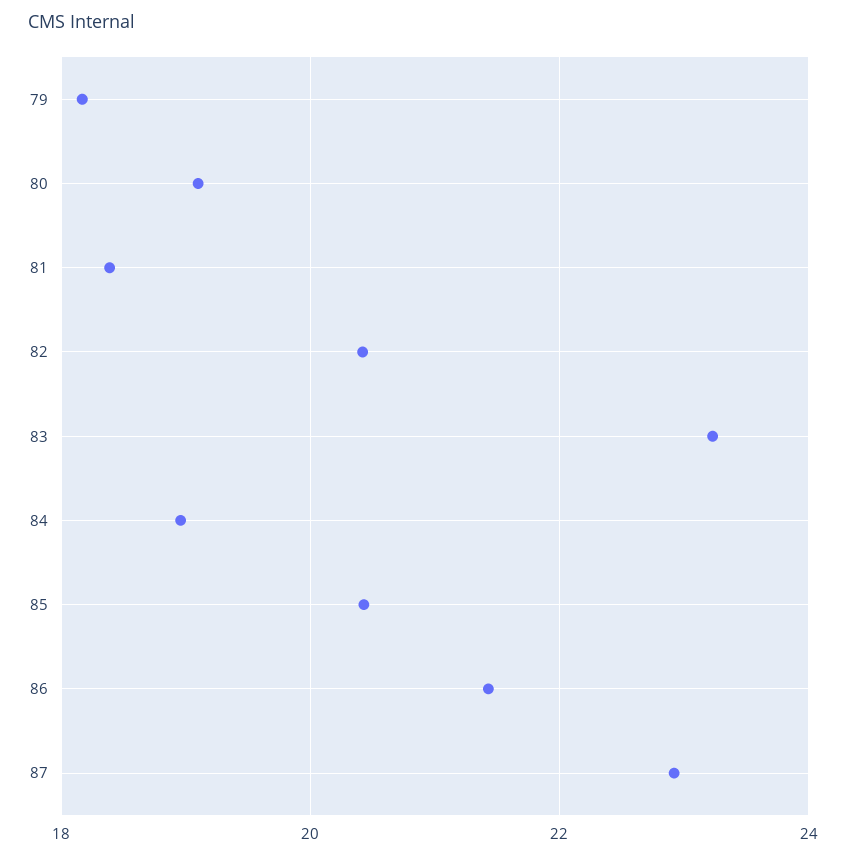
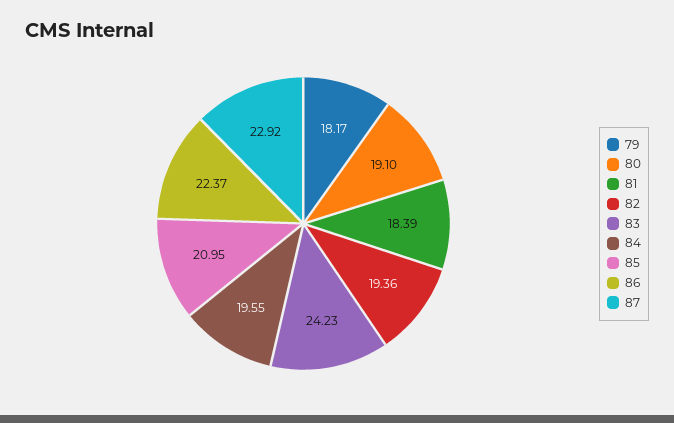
  {
    "79": 18.17,
    "80": 19.1,
    "81": 18.39,
-   "82": 20.4,
+   "82": 19.36,
-   "83": 23.2,
+   "83": 24.23,
-   "84": 19,
+   "84": 19.55,
-   "85": 20.4,
+   "85": 20.95,
-   "86": 21.4,
+   "86": 22.37,
    "87": 22.92
  }

